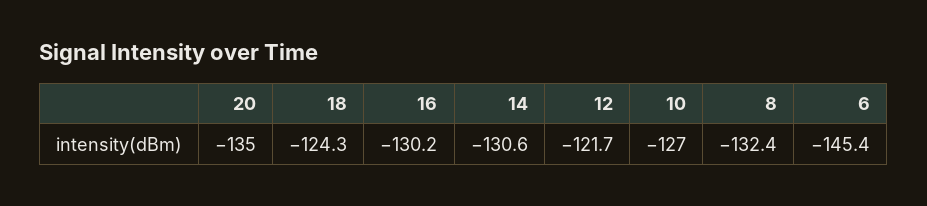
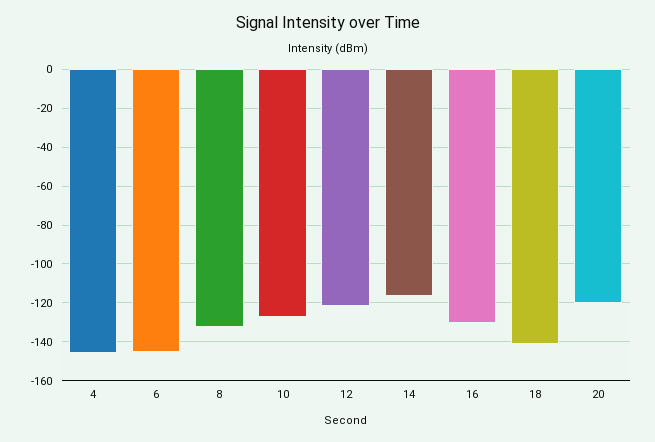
  {
-   "20": -135,
+   "20": -120,
-   "18": -124.3,
+   "18": -140,
    "16": -130.2,
-   "14": -130.6,
+   "14": -115,
    "12": -121.7,
    "10": -127,
    "8": -132.4,
-   "6": -145.4
+   "6": -145.4,
+   "4": -145
  }

